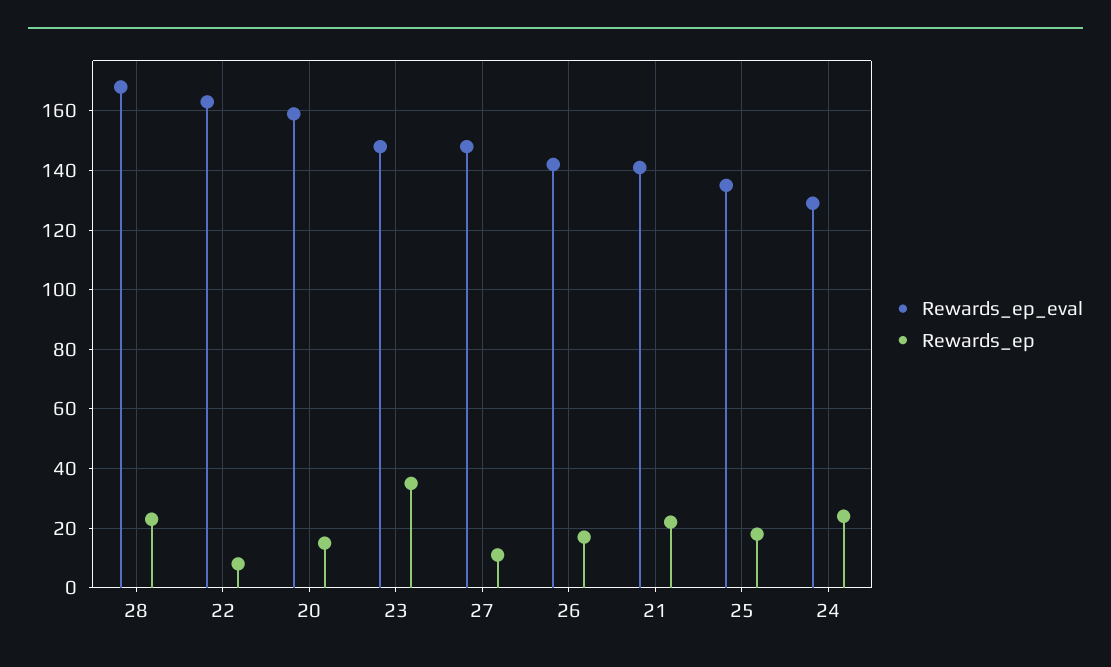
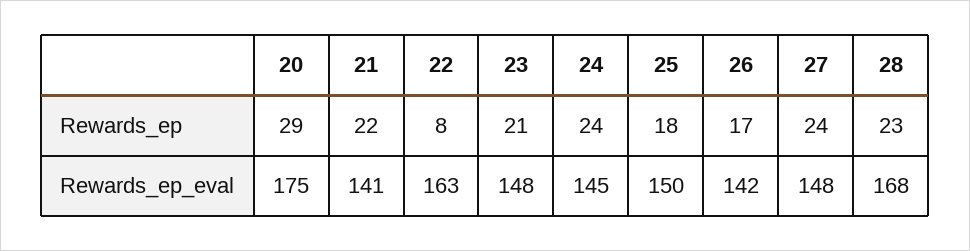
  {
    "Rewards_ep_eval": {
      "28": 168,
      "22": 163,
-     "20": 160,
+     "20": 175,
      "23": 148,
      "27": 148,
      "26": 142,
      "21": 141,
-     "25": 135,
+     "25": 150,
-     "24": 130
+     "24": 145
    },
    "Rewards_ep": {
      "28": 23,
      "22": 8,
-     "20": 15,
+     "20": 29,
-     "23": 35,
+     "23": 21,
-     "27": 10,
+     "27": 24,
      "26": 17,
      "21": 22,
      "25": 18,
      "24": 24
    }
  }

